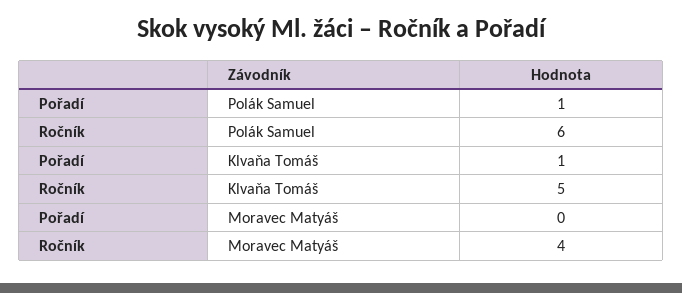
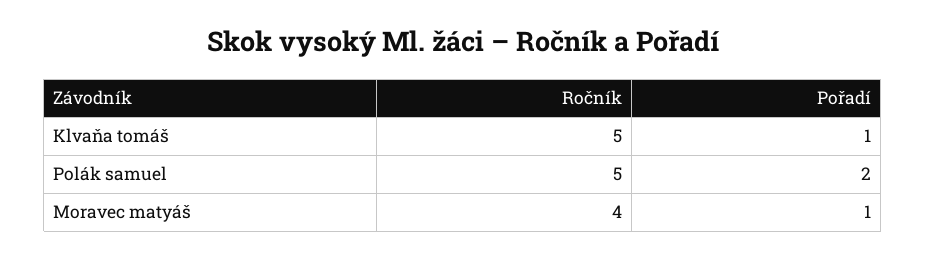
  {
    "Pořadí": {
-     "Polák Samuel": 1,
+     "Polák Samuel": 2,
      "Klvaňa Tomáš": 1,
-     "Moravec Matyáš": 0
+     "Moravec Matyáš": 1
    },
    "Ročník": {
-     "Polák Samuel": 6,
+     "Polák Samuel": 5,
      "Klvaňa Tomáš": 5,
      "Moravec Matyáš": 4
    }
  }

